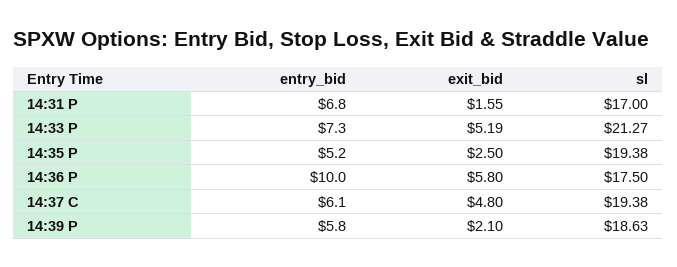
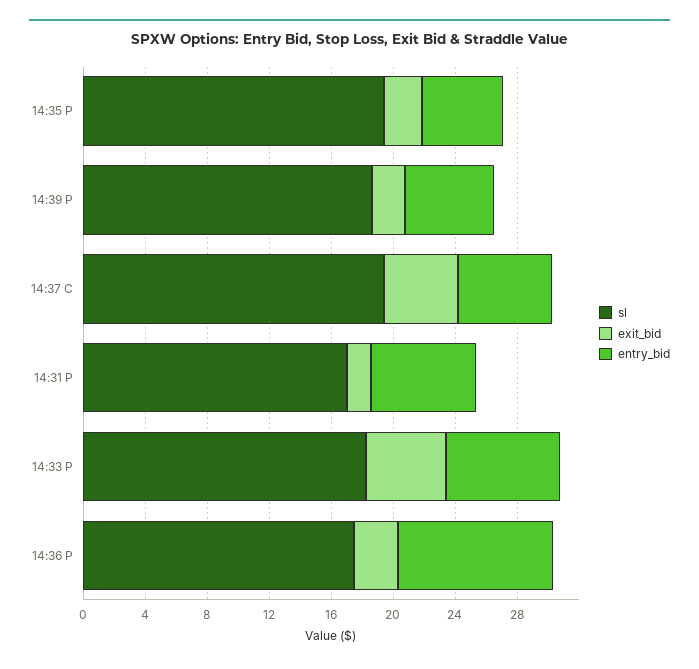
  {
    "entry_bid": {
      "14:31 P": 6.8,
      "14:33 P": 7.3,
      "14:35 P": 5.2,
      "14:36 P": 10,
      "14:37 C": 6.1,
      "14:39 P": 5.8
    },
    "exit_bid": {
      "14:31 P": 1.55,
      "14:33 P": 5.19,
      "14:35 P": 2.5,
-     "14:36 P": 5.8,
+     "14:36 P": 3,
      "14:37 C": 4.8,
      "14:39 P": 2.1
    },
    "sl": {
      "14:31 P": 17,
-     "14:33 P": 21.27,
+     "14:33 P": 18,
      "14:35 P": 19.38,
      "14:36 P": 17.5,
      "14:37 C": 19.38,
      "14:39 P": 18.63
    }
  }

